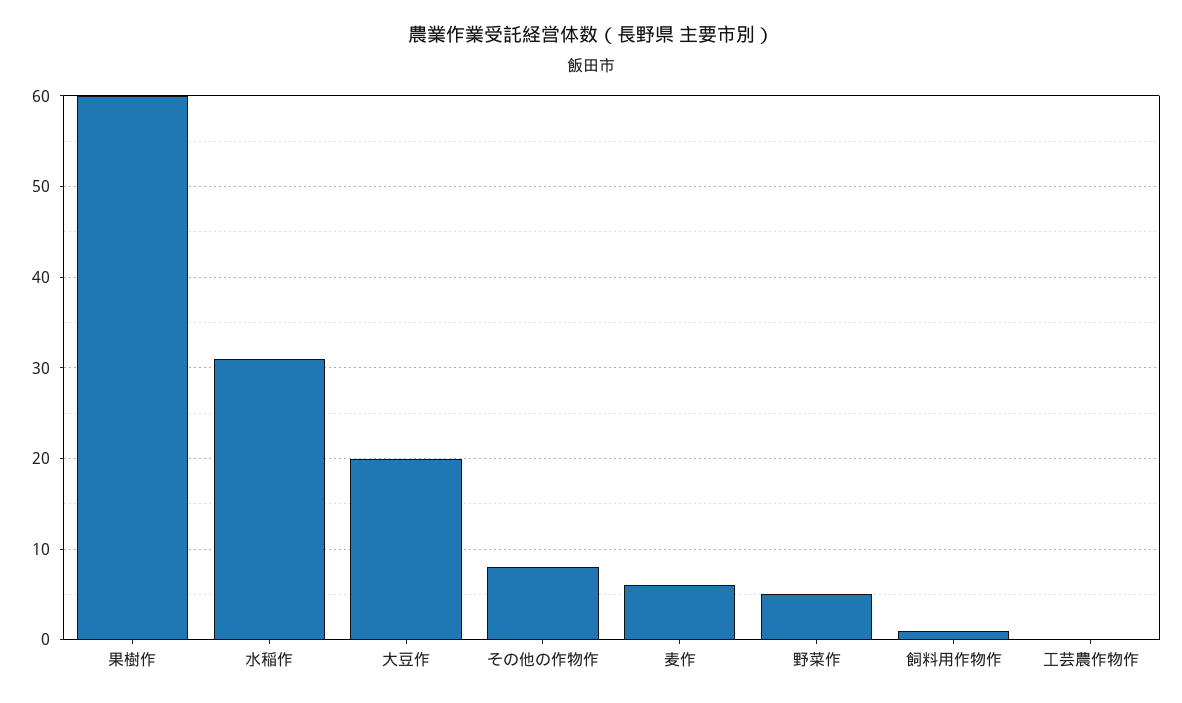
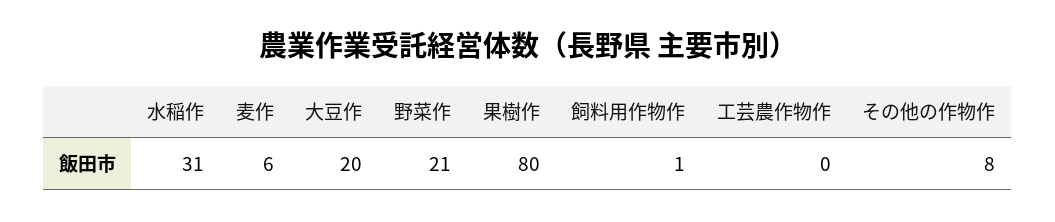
  {
-   "果樹作": 60,
+   "果樹作": 80,
    "水稲作": 31,
    "大豆作": 20,
    "その他の作物作": 8,
    "麦作": 6,
-   "野菜作": 5,
+   "野菜作": 21,
    "飼料用作物作": 1,
    "工芸農作物作": 0
  }

